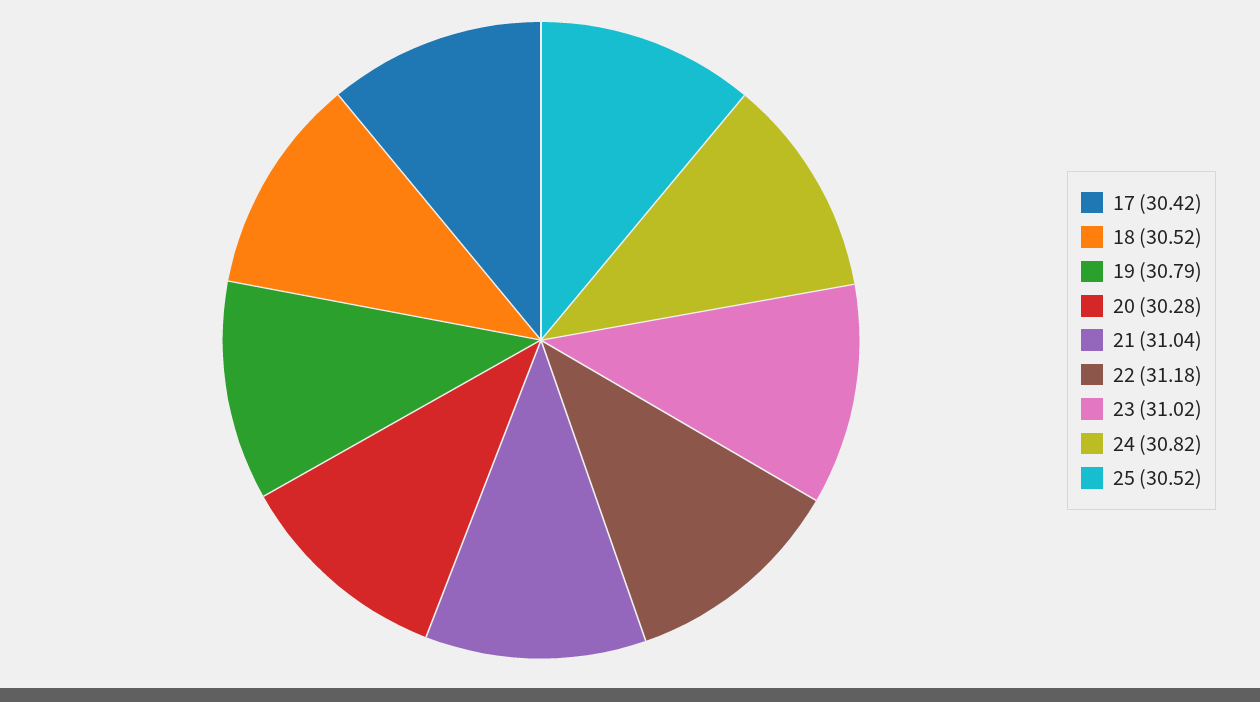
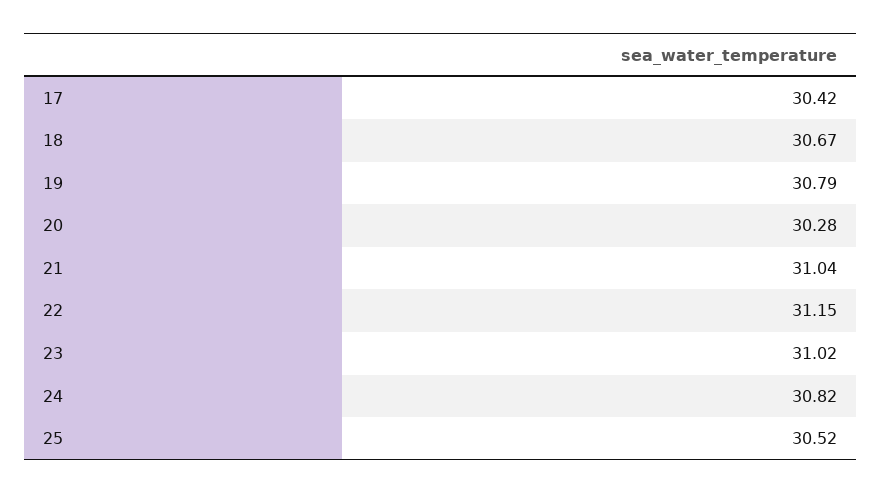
  {
    "17": 30.42,
-   "18": 30.52,
+   "18": 30.67,
    "19": 30.79,
    "20": 30.28,
    "21": 31.04,
-   "22": 31.18,
+   "22": 31.15,
    "23": 31.02,
    "24": 30.82,
    "25": 30.52
  }

